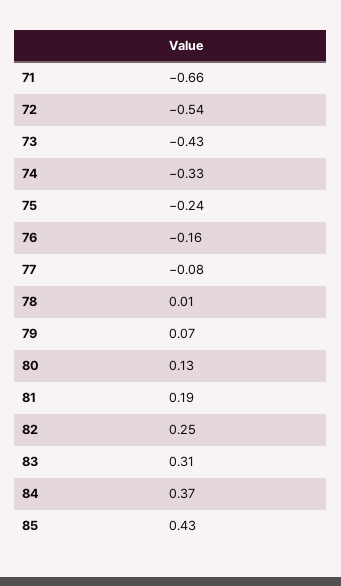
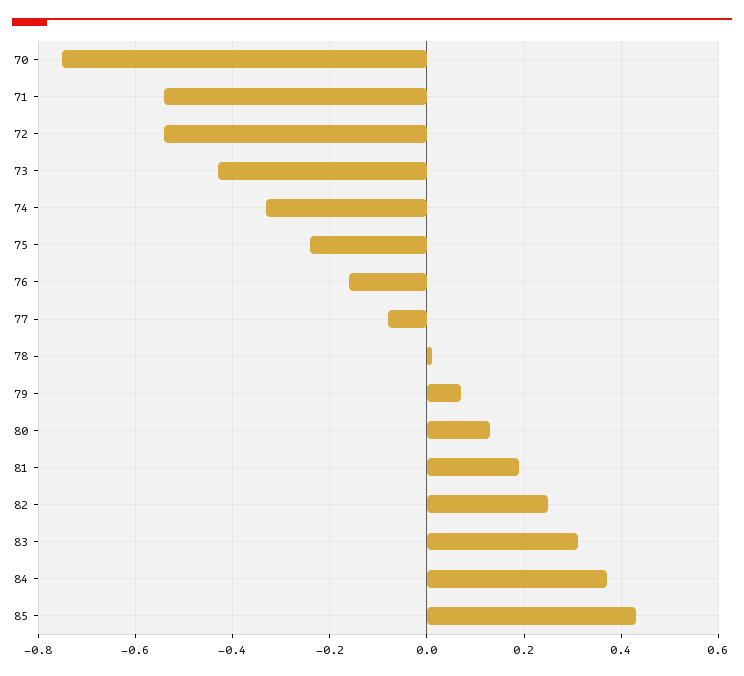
  {
-   "71": -0.66,
+   "71": -0.55,
    "72": -0.54,
    "73": -0.43,
    "74": -0.33,
    "75": -0.24,
    "76": -0.16,
    "77": -0.08,
    "78": 0.01,
    "79": 0.07,
    "80": 0.13,
    "81": 0.19,
    "82": 0.25,
    "83": 0.31,
    "84": 0.37,
-   "85": 0.43
+   "85": 0.43,
+   "70": -0.75
  }

